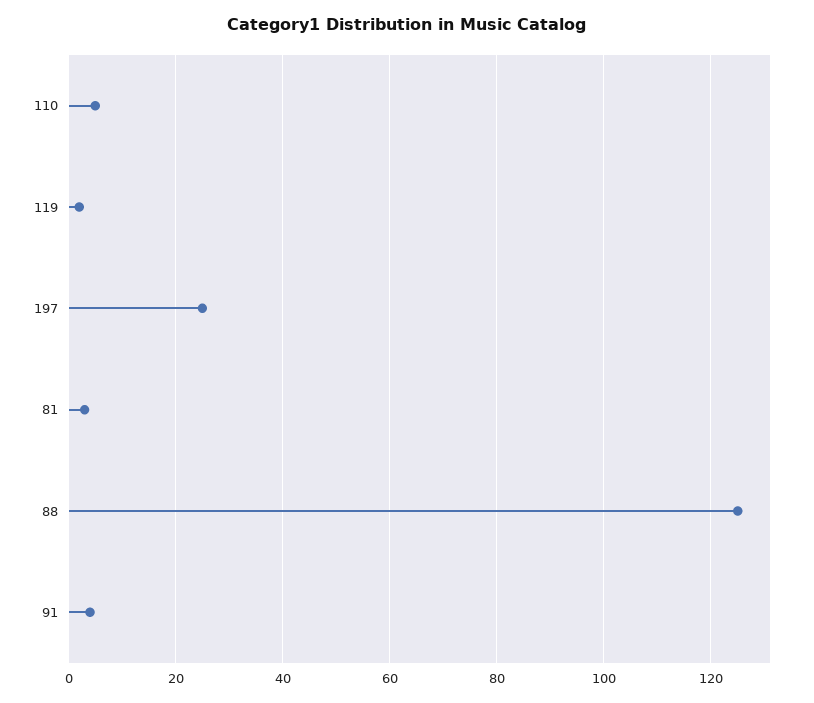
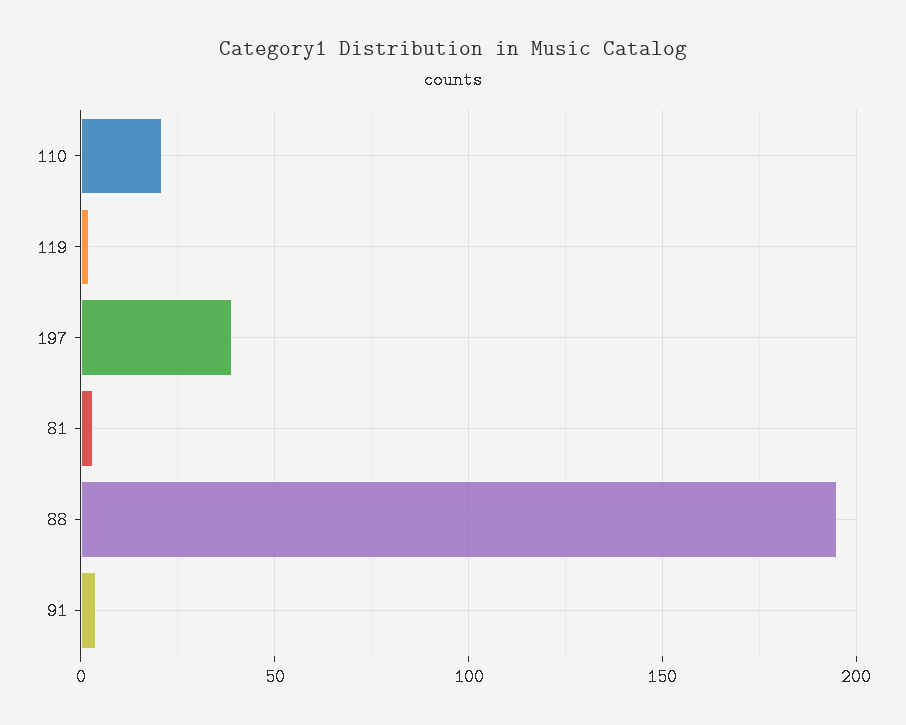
  {
-   "110": 5,
+   "110": 20,
    "119": 0,
-   "197": 25,
+   "197": 40,
    "81": 5,
-   "88": 125,
+   "88": 195,
    "91": 5
  }

